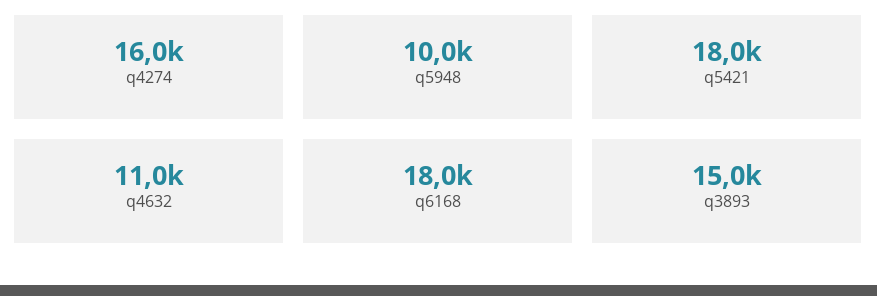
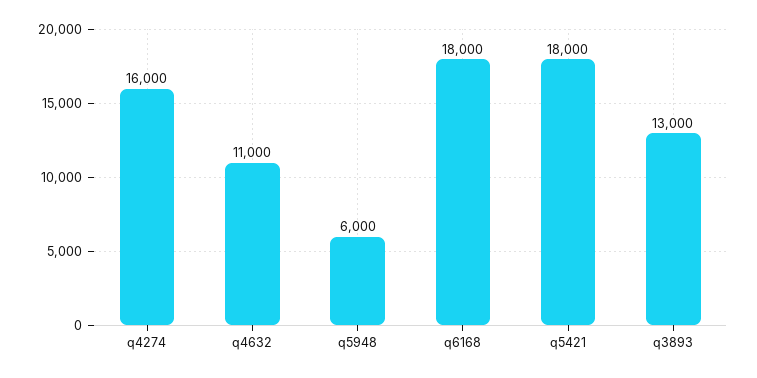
  {
    "q4274": 16000,
-   "q5948": 10000,
+   "q5948": 6000,
    "q5421": 18000,
    "q4632": 11000,
    "q6168": 18000,
-   "q3893": 15000
+   "q3893": 13000
  }

